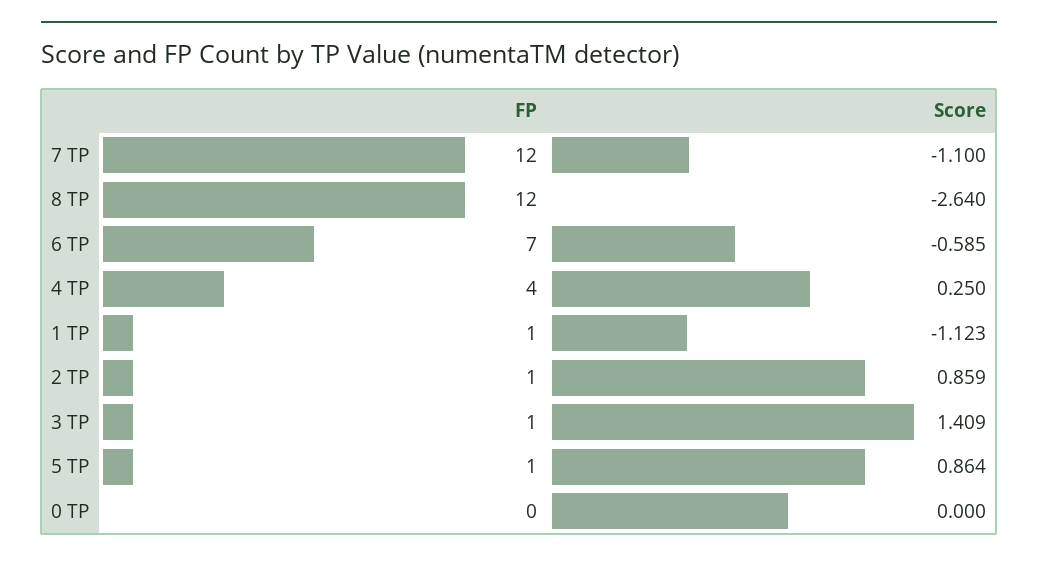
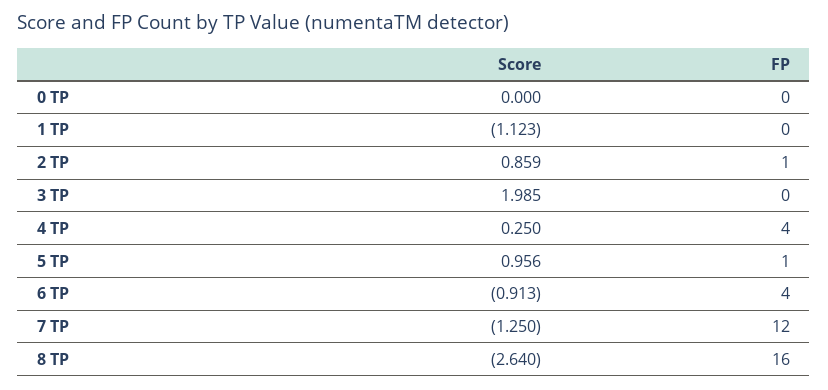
  {
    "FP": {
      "7 TP": 12,
-     "8 TP": 12,
+     "8 TP": 16,
-     "6 TP": 7,
+     "6 TP": 4,
      "4 TP": 4,
-     "1 TP": 1,
+     "1 TP": 0,
      "2 TP": 1,
-     "3 TP": 1,
+     "3 TP": 0,
      "5 TP": 1,
      "0 TP": 0
    },
    "Score": {
-     "7 TP": -1.1,
+     "7 TP": -1.25,
      "8 TP": -2.64,
-     "6 TP": -0.585,
+     "6 TP": -0.913,
      "4 TP": 0.25,
      "1 TP": -1.123,
      "2 TP": 0.859,
-     "3 TP": 1.409,
+     "3 TP": 1.985,
-     "5 TP": 0.864,
+     "5 TP": 0.956,
      "0 TP": 0
    }
  }

